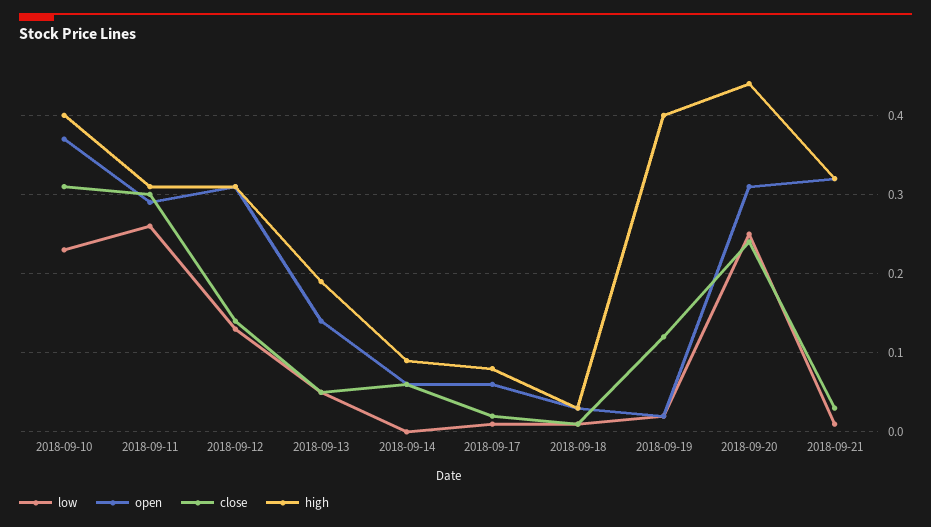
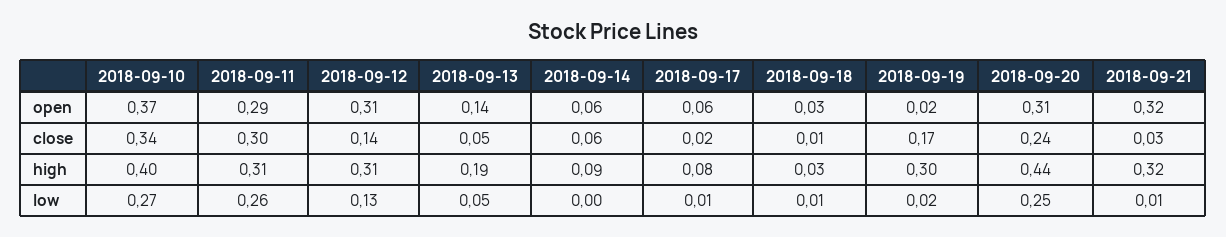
  {
    "low": {
-     "2018-09-10": 0.23,
+     "2018-09-10": 0.27,
      "2018-09-11": 0.26,
      "2018-09-12": 0.13,
      "2018-09-13": 0.05,
      "2018-09-14": 0,
      "2018-09-17": 0.01,
      "2018-09-18": 0.01,
      "2018-09-19": 0.02,
      "2018-09-20": 0.25,
      "2018-09-21": 0.01
    },
    "open": {
      "2018-09-10": 0.37,
      "2018-09-11": 0.29,
      "2018-09-12": 0.31,
      "2018-09-13": 0.14,
      "2018-09-14": 0.06,
      "2018-09-17": 0.06,
      "2018-09-18": 0.03,
      "2018-09-19": 0.02,
      "2018-09-20": 0.31,
      "2018-09-21": 0.32
    },
    "close": {
-     "2018-09-10": 0.31,
+     "2018-09-10": 0.34,
      "2018-09-11": 0.3,
      "2018-09-12": 0.14,
      "2018-09-13": 0.05,
      "2018-09-14": 0.06,
      "2018-09-17": 0.02,
      "2018-09-18": 0.01,
-     "2018-09-19": 0.12,
+     "2018-09-19": 0.17,
      "2018-09-20": 0.24,
      "2018-09-21": 0.03
    },
    "high": {
      "2018-09-10": 0.4,
      "2018-09-11": 0.31,
      "2018-09-12": 0.31,
      "2018-09-13": 0.19,
      "2018-09-14": 0.09,
      "2018-09-17": 0.08,
      "2018-09-18": 0.03,
-     "2018-09-19": 0.4,
+     "2018-09-19": 0.3,
      "2018-09-20": 0.44,
      "2018-09-21": 0.32
    }
  }

